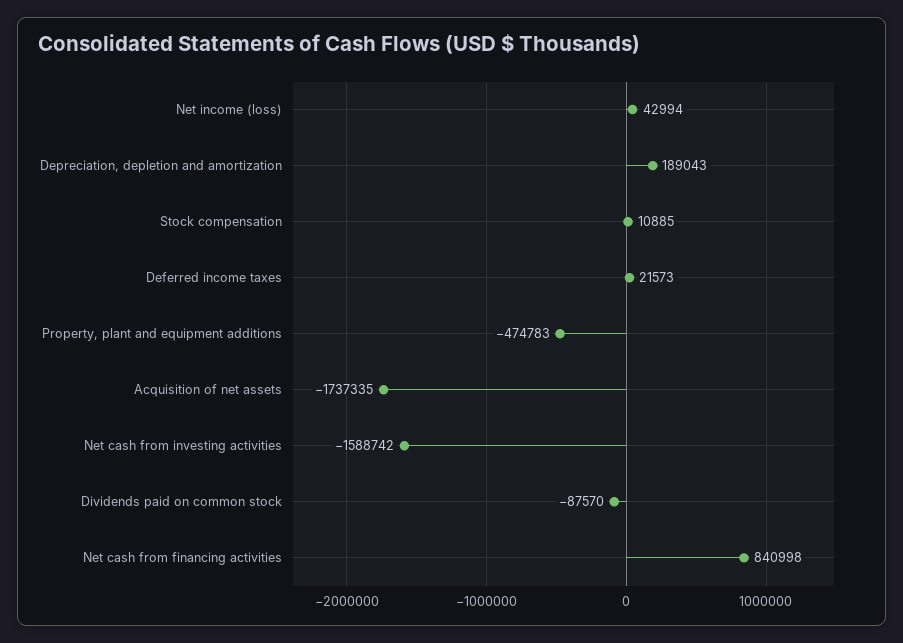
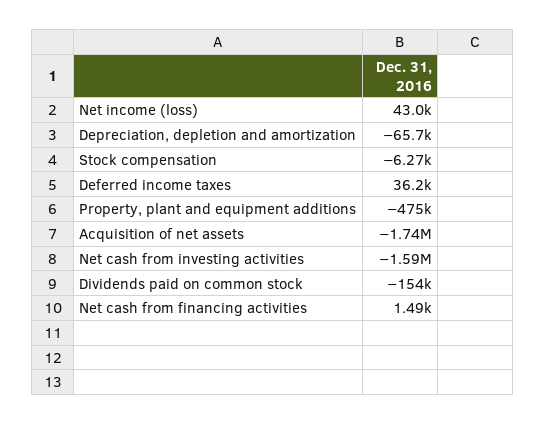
  {
    "Net income (loss)": 42994,
-   "Depreciation, depletion and amortization": 189043,
+   "Depreciation, depletion and amortization": -65700,
-   "Stock compensation": 10885,
+   "Stock compensation": -6270,
-   "Deferred income taxes": 21573,
+   "Deferred income taxes": 36200,
    "Property, plant and equipment additions": -474783,
    "Acquisition of net assets": -1737335,
    "Net cash from investing activities": -1588742,
-   "Dividends paid on common stock": -87570,
+   "Dividends paid on common stock": -154000,
-   "Net cash from financing activities": 840998
+   "Net cash from financing activities": 1490
  }

